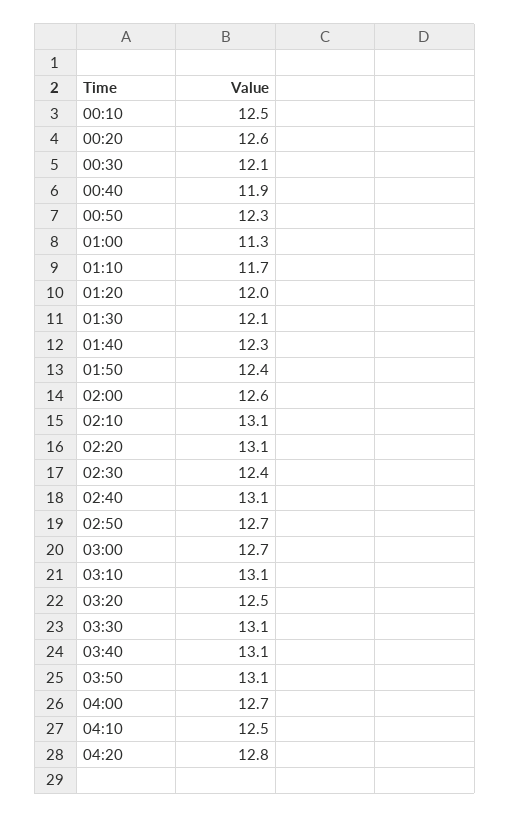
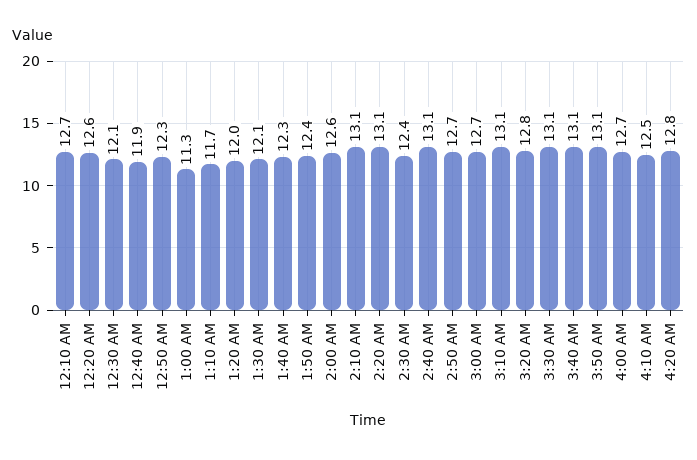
  {
-   "00:10": 12.5,
+   "00:10": 12.7,
    "00:20": 12.6,
    "00:30": 12.1,
    "00:40": 11.9,
    "00:50": 12.3,
    "01:00": 11.3,
    "01:10": 11.7,
    "01:20": 12,
    "01:30": 12.1,
    "01:40": 12.3,
    "01:50": 12.4,
    "02:00": 12.6,
    "02:10": 13.1,
    "02:20": 13.1,
    "02:30": 12.4,
    "02:40": 13.1,
    "02:50": 12.7,
    "03:00": 12.7,
    "03:10": 13.1,
-   "03:20": 12.5,
+   "03:20": 12.8,
    "03:30": 13.1,
    "03:40": 13.1,
    "03:50": 13.1,
    "04:00": 12.7,
    "04:10": 12.5,
    "04:20": 12.8
  }

